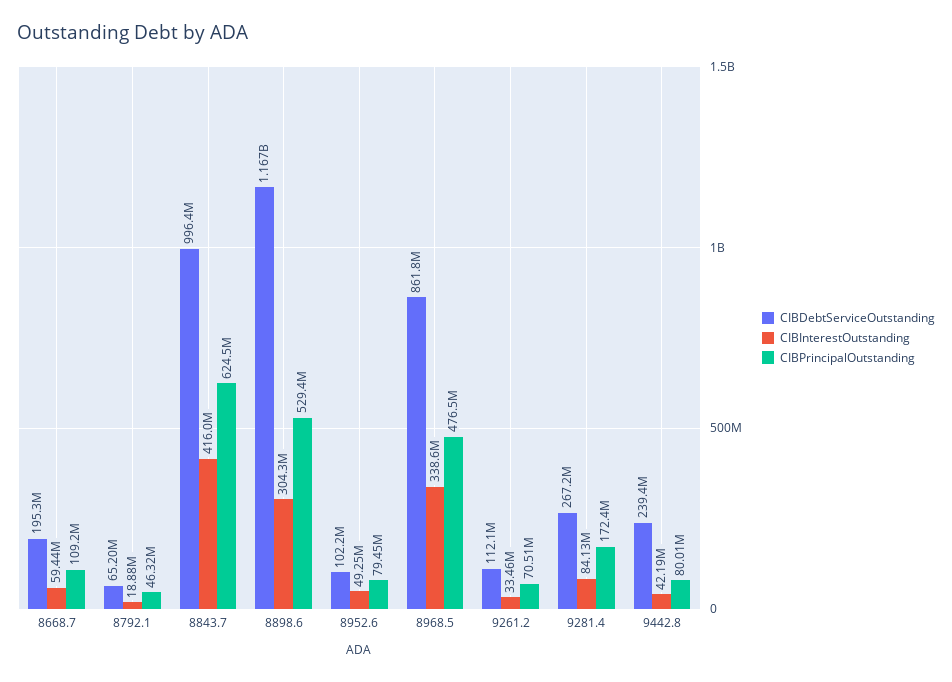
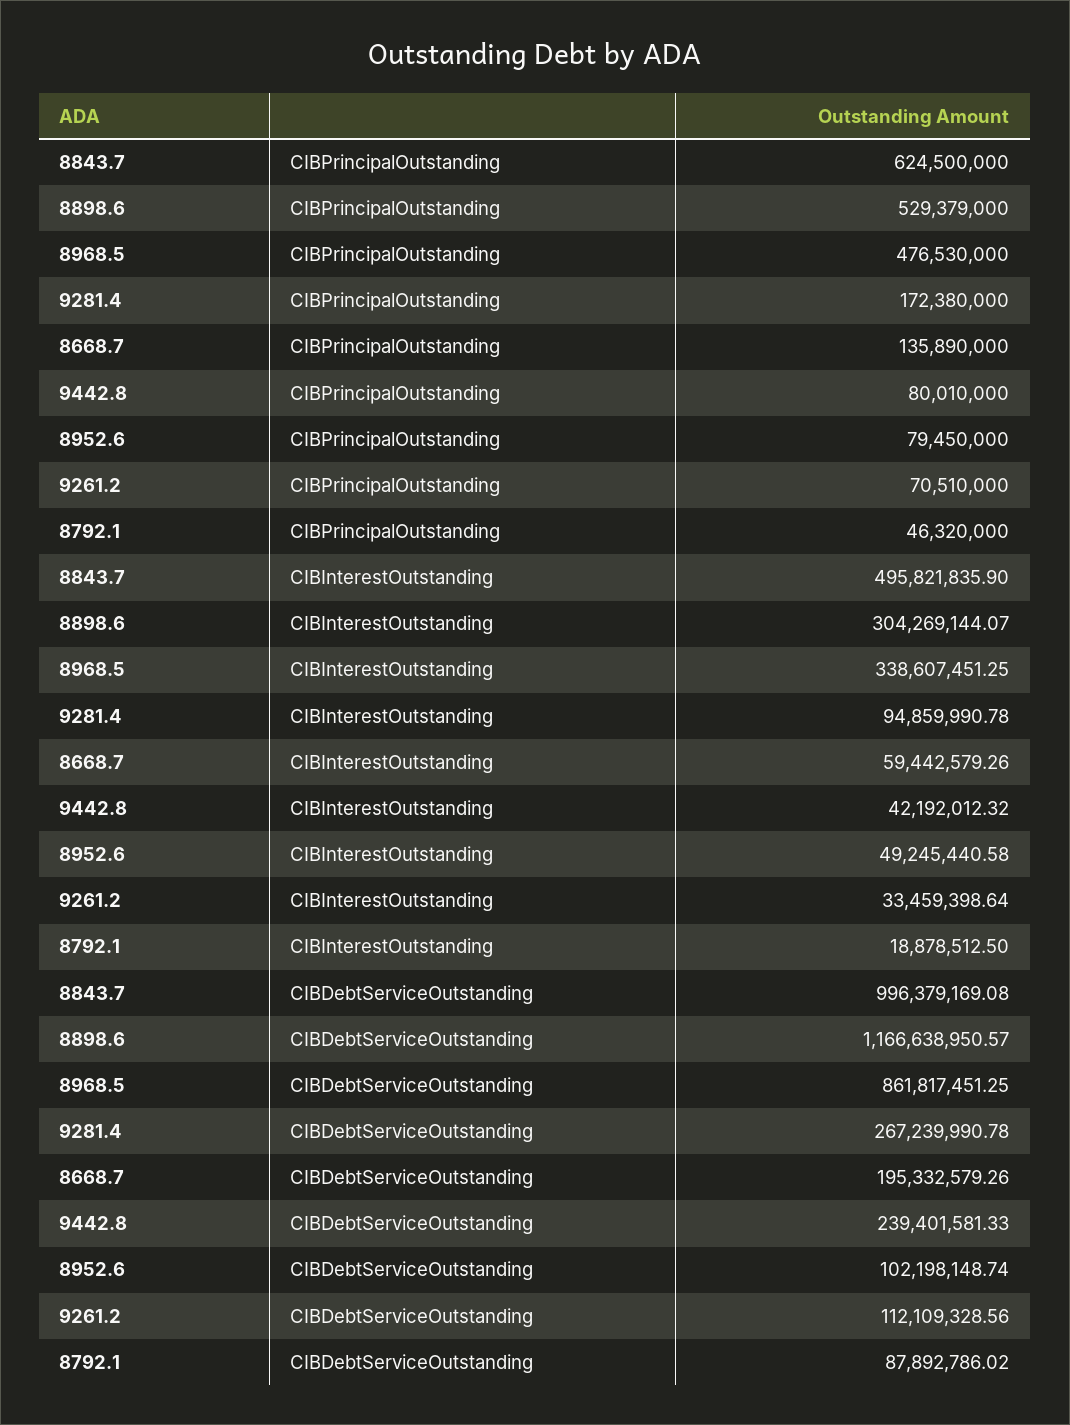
  {
    "CIBDebtServiceOutstanding": {
      "8668.7": 195332579.26,
-     "8792.1": 65200000,
+     "8792.1": 87892786.02,
      "8843.7": 996379169.08,
      "8898.6": 1166638950.57,
      "8952.6": 102198148.74,
      "8968.5": 861817451.25,
      "9261.2": 112109328.56,
      "9281.4": 267239990.78,
      "9442.8": 239401581.33
    },
    "CIBInterestOutstanding": {
      "8668.7": 59442579.26,
      "8792.1": 18878512.5,
-     "8843.7": 416000000,
+     "8843.7": 495821835.9,
      "8898.6": 304269144.07,
      "8952.6": 49245440.58,
      "8968.5": 338607451.25,
      "9261.2": 33459398.64,
-     "9281.4": 84130000,
+     "9281.4": 94859990.78,
      "9442.8": 42192012.32
    },
    "CIBPrincipalOutstanding": {
-     "8668.7": 109200000,
+     "8668.7": 135890000,
      "8792.1": 46320000,
      "8843.7": 624500000,
      "8898.6": 529379000,
      "8952.6": 79450000,
      "8968.5": 476530000,
      "9261.2": 70510000,
      "9281.4": 172380000,
      "9442.8": 80010000
    }
  }

